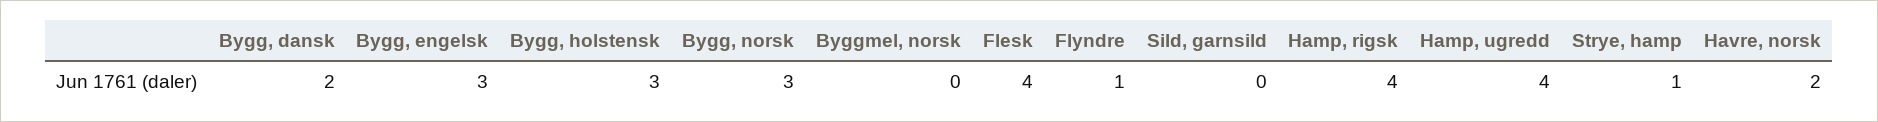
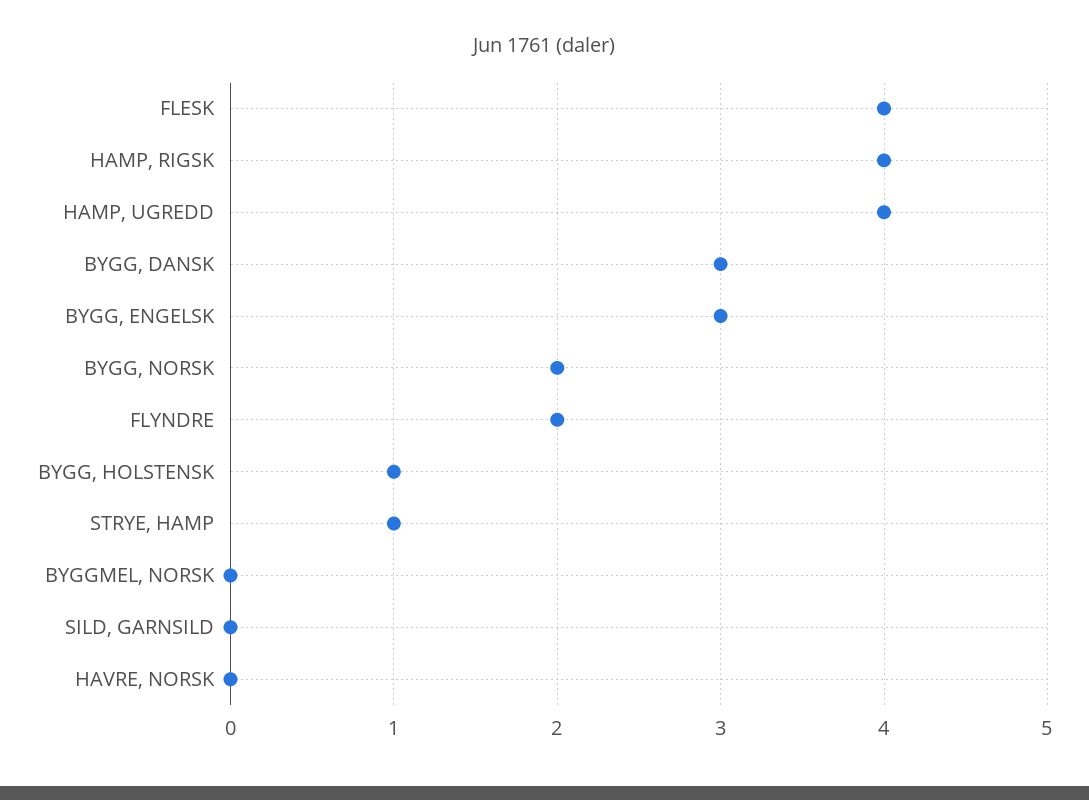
  {
-   "Bygg, dansk": 2,
+   "Bygg, dansk": 3,
    "Bygg, engelsk": 3,
-   "Bygg, holstensk": 3,
+   "Bygg, holstensk": 1,
-   "Bygg, norsk": 3,
+   "Bygg, norsk": 2,
    "Byggmel, norsk": 0,
    "Flesk": 4,
-   "Flyndre": 1,
+   "Flyndre": 2,
    "Sild, garnsild": 0,
    "Hamp, rigsk": 4,
    "Hamp, ugredd": 4,
    "Strye, hamp": 1,
-   "Havre, norsk": 2
+   "Havre, norsk": 0
  }

